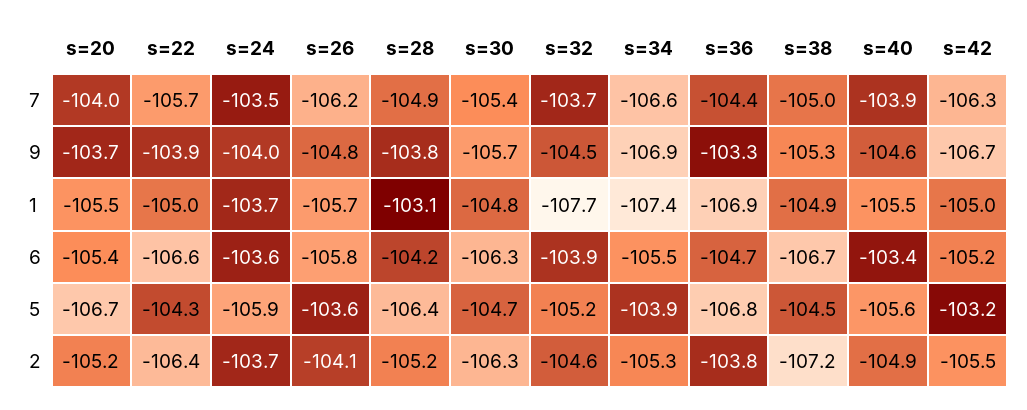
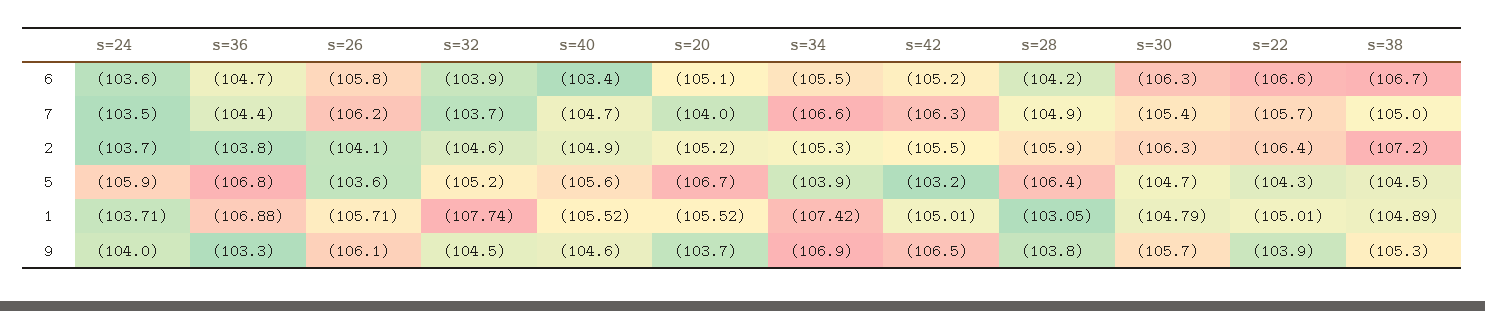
  {
    "s=20": {
      "7": -104,
      "9": -103.7,
      "1": -105.52,
-     "6": -105.4,
+     "6": -105.1,
      "5": -106.7,
      "2": -105.2
    },
    "s=22": {
      "7": -105.7,
      "9": -103.9,
      "1": -105.01,
      "6": -106.6,
      "5": -104.3,
      "2": -106.4
    },
    "s=24": {
      "7": -103.5,
      "9": -104,
      "1": -103.71,
      "6": -103.6,
      "5": -105.9,
      "2": -103.7
    },
    "s=26": {
      "7": -106.2,
-     "9": -104.8,
+     "9": -106.1,
      "1": -105.71,
      "6": -105.8,
      "5": -103.6,
      "2": -104.1
    },
    "s=28": {
      "7": -104.9,
      "9": -103.8,
      "1": -103.05,
      "6": -104.2,
      "5": -106.4,
-     "2": -105.2
+     "2": -105.9
    },
    "s=30": {
      "7": -105.4,
      "9": -105.7,
      "1": -104.79,
      "6": -106.3,
      "5": -104.7,
      "2": -106.3
    },
    "s=32": {
      "7": -103.7,
      "9": -104.5,
      "1": -107.74,
      "6": -103.9,
      "5": -105.2,
      "2": -104.6
    },
    "s=34": {
      "7": -106.6,
      "9": -106.9,
      "1": -107.42,
      "6": -105.5,
      "5": -103.9,
      "2": -105.3
    },
    "s=36": {
      "7": -104.4,
      "9": -103.3,
      "1": -106.88,
      "6": -104.7,
      "5": -106.8,
      "2": -103.8
    },
    "s=38": {
      "7": -105,
      "9": -105.3,
      "1": -104.89,
      "6": -106.7,
      "5": -104.5,
      "2": -107.2
    },
    "s=40": {
-     "7": -103.9,
+     "7": -104.7,
      "9": -104.6,
      "1": -105.52,
      "6": -103.4,
      "5": -105.6,
      "2": -104.9
    },
    "s=42": {
      "7": -106.3,
-     "9": -106.7,
+     "9": -106.5,
      "1": -105.01,
      "6": -105.2,
      "5": -103.2,
      "2": -105.5
    }
  }

